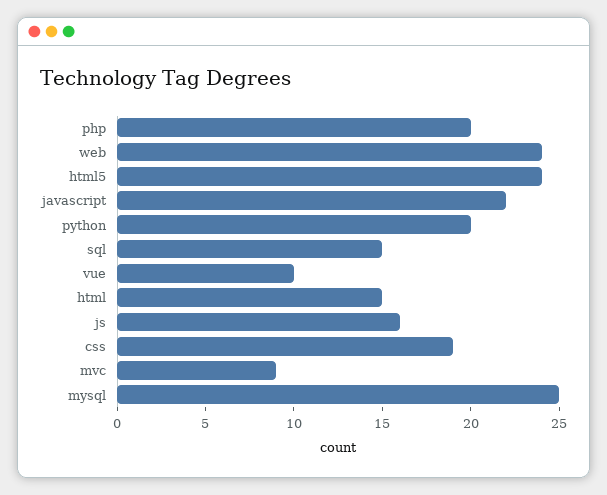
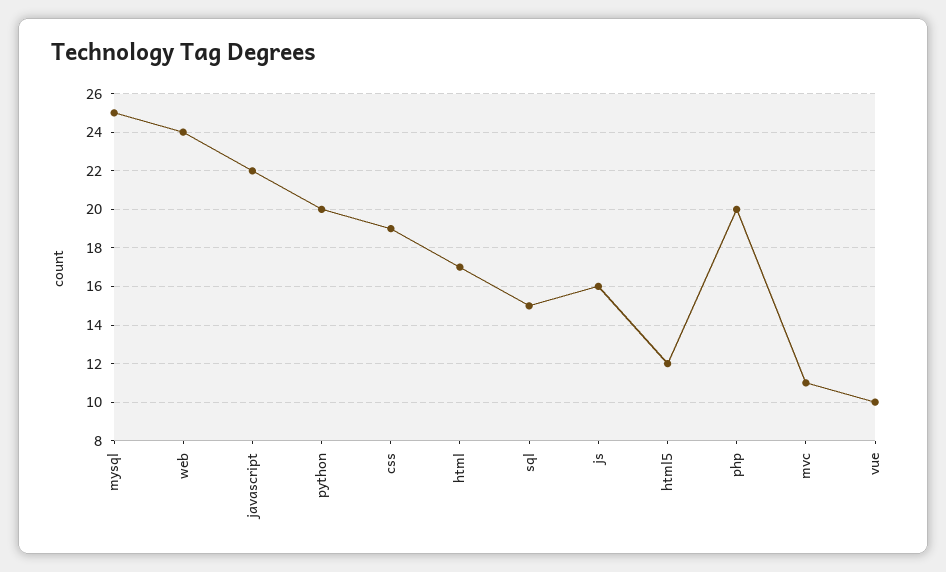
  {
    "php": 20,
    "web": 24,
-   "html5": 24,
+   "html5": 12,
    "javascript": 22,
    "python": 20,
    "sql": 15,
    "vue": 10,
-   "html": 15,
+   "html": 17,
    "js": 16,
    "css": 19,
-   "mvc": 9,
+   "mvc": 11,
    "mysql": 25
  }

